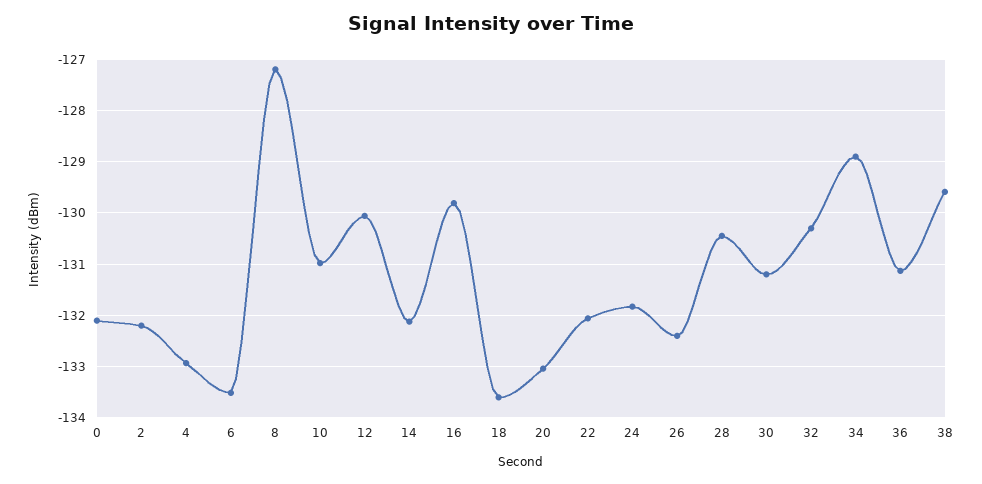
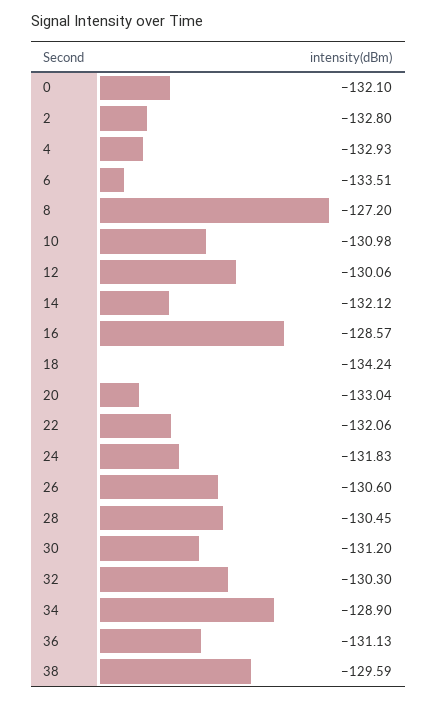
  {
    "0": -132.1,
-   "2": -132.2,
+   "2": -132.8,
    "4": -132.93,
    "6": -133.51,
    "8": -127.2,
    "10": -130.98,
    "12": -130.06,
    "14": -132.12,
-   "16": -129.8,
+   "16": -128.57,
-   "18": -133.6,
+   "18": -134.24,
    "20": -133.04,
    "22": -132.06,
    "24": -131.83,
-   "26": -132.4,
+   "26": -130.6,
    "28": -130.45,
    "30": -131.2,
    "32": -130.3,
    "34": -128.9,
    "36": -131.13,
    "38": -129.59
  }

